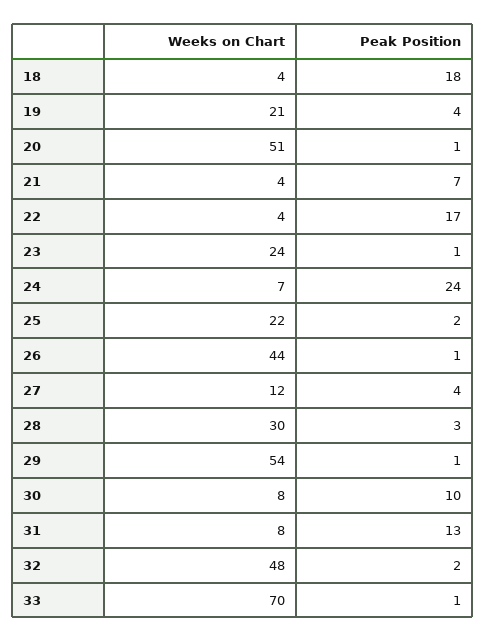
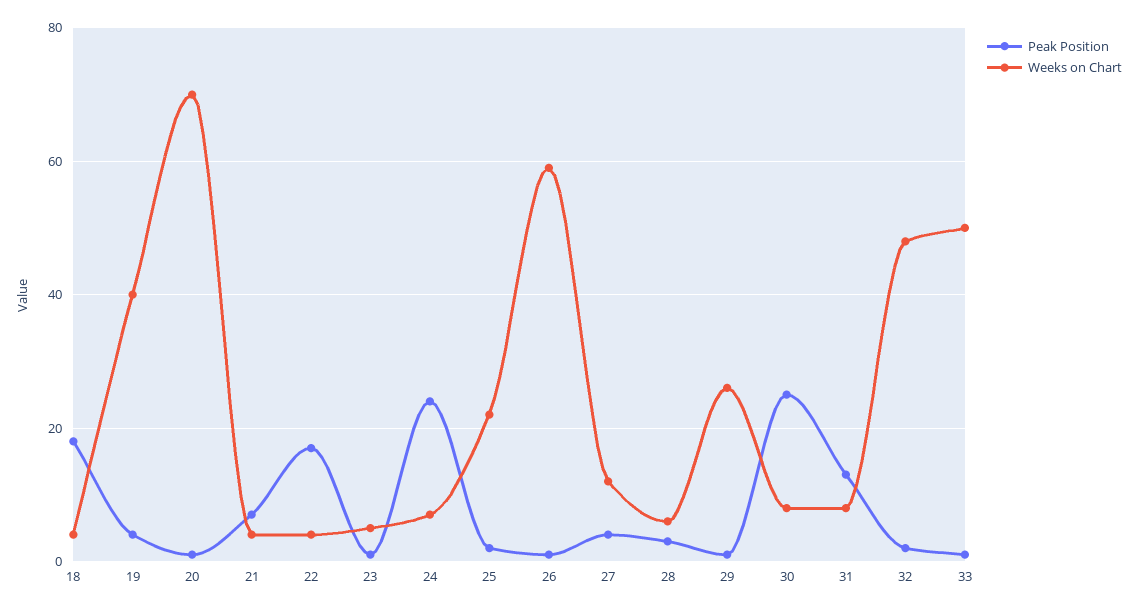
  {
    "Weeks on Chart": {
      "18": 4,
-     "19": 21,
+     "19": 40,
-     "20": 51,
+     "20": 70,
      "21": 4,
      "22": 4,
-     "23": 24,
+     "23": 5,
      "24": 7,
      "25": 22,
-     "26": 44,
+     "26": 60,
      "27": 12,
-     "28": 30,
+     "28": 5,
-     "29": 54,
+     "29": 25,
      "30": 8,
      "31": 8,
      "32": 48,
-     "33": 70
+     "33": 50
    },
    "Peak Position": {
      "18": 18,
      "19": 4,
      "20": 1,
      "21": 7,
      "22": 17,
      "23": 1,
      "24": 24,
      "25": 2,
      "26": 1,
      "27": 4,
      "28": 3,
      "29": 1,
-     "30": 10,
+     "30": 25,
      "31": 13,
      "32": 2,
      "33": 1
    }
  }

